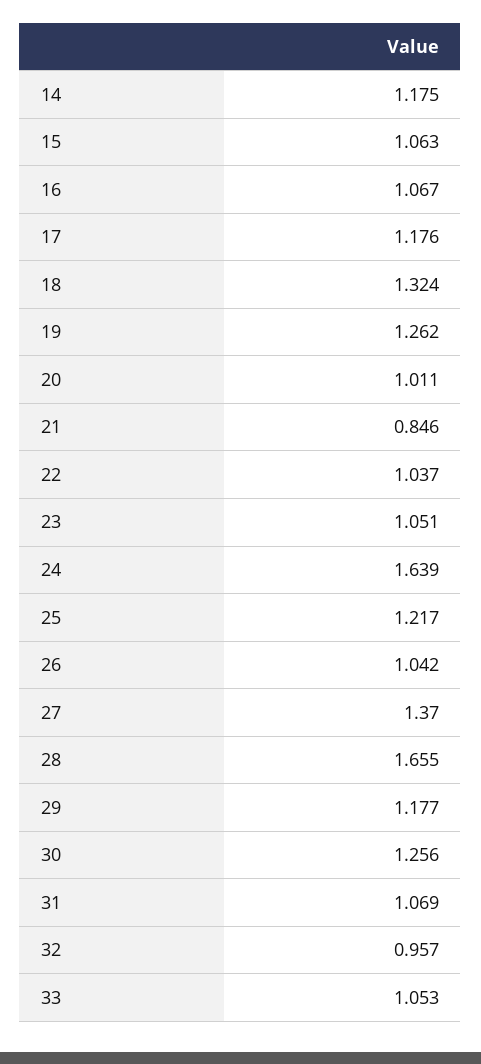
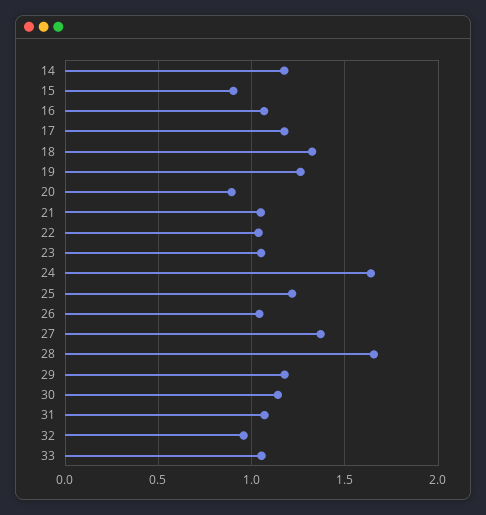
  {
    "14": 1.175,
-   "15": 1.063,
+   "15": 0.9,
    "16": 1.067,
    "17": 1.176,
    "18": 1.324,
    "19": 1.262,
-   "20": 1.011,
+   "20": 0.9,
-   "21": 0.846,
+   "21": 1.05,
    "22": 1.037,
    "23": 1.051,
    "24": 1.639,
    "25": 1.217,
    "26": 1.042,
    "27": 1.37,
    "28": 1.655,
    "29": 1.177,
-   "30": 1.256,
+   "30": 1.15,
    "31": 1.069,
    "32": 0.957,
    "33": 1.053
  }

